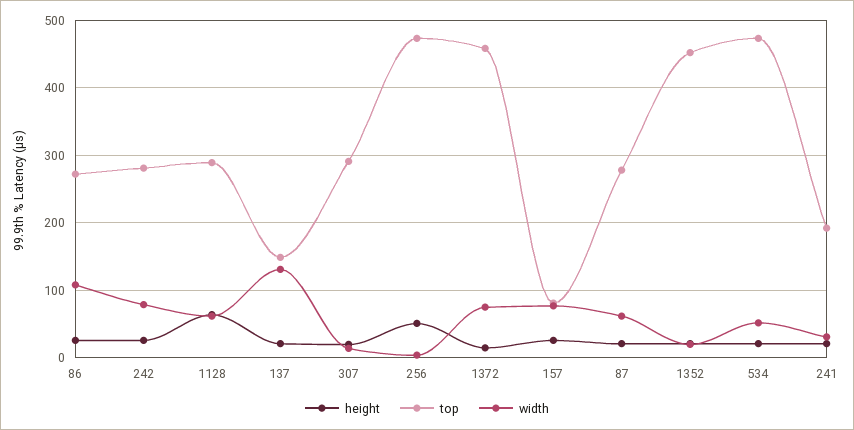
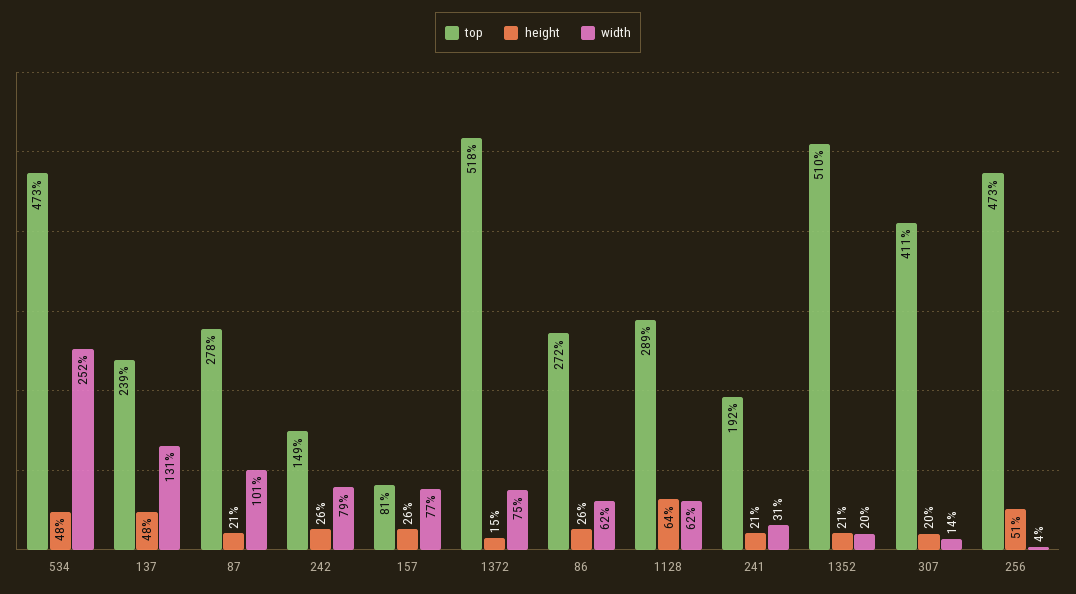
  {
    "height": {
      "86": 26,
      "242": 26,
      "1128": 64,
-     "137": 20,
+     "137": 48,
      "307": 20,
      "256": 51,
      "1372": 15,
      "157": 26,
      "87": 21,
      "1352": 21,
-     "534": 20,
+     "534": 48,
      "241": 21
    },
    "top": {
      "86": 272,
-     "242": 280,
+     "242": 149,
      "1128": 289,
-     "137": 150,
+     "137": 239,
-     "307": 290,
+     "307": 411,
      "256": 473,
-     "1372": 460,
+     "1372": 518,
      "157": 81,
      "87": 278,
-     "1352": 450,
+     "1352": 510,
      "534": 473,
      "241": 192
    },
    "width": {
-     "86": 110,
+     "86": 62,
      "242": 79,
      "1128": 62,
      "137": 131,
      "307": 14,
      "256": 4,
      "1372": 75,
      "157": 77,
-     "87": 60,
+     "87": 101,
      "1352": 20,
-     "534": 50,
+     "534": 252,
      "241": 31
    }
  }

